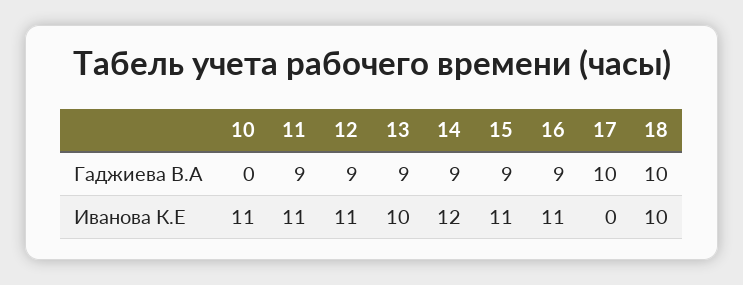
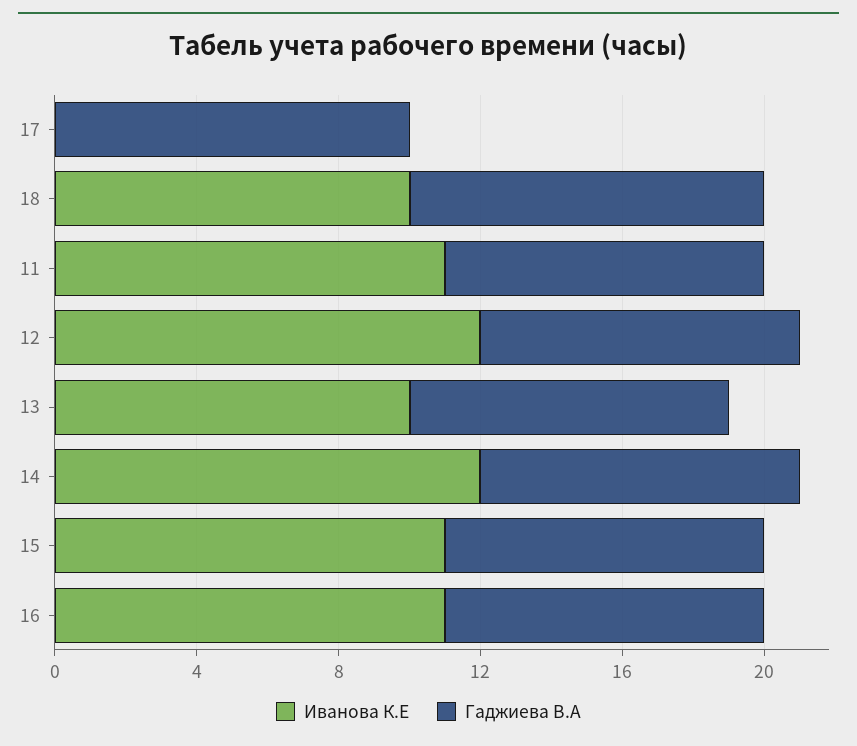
  {
    "Гаджиева В.А": {
-     "10": 0,
      "11": 9,
      "12": 9,
      "13": 9,
      "14": 9,
      "15": 9,
      "16": 9,
      "17": 10,
      "18": 10
    },
    "Иванова К.Е": {
-     "10": 11,
      "11": 11,
-     "12": 11,
+     "12": 12,
      "13": 10,
      "14": 12,
      "15": 11,
      "16": 11,
      "17": 0,
      "18": 10
    }
  }

